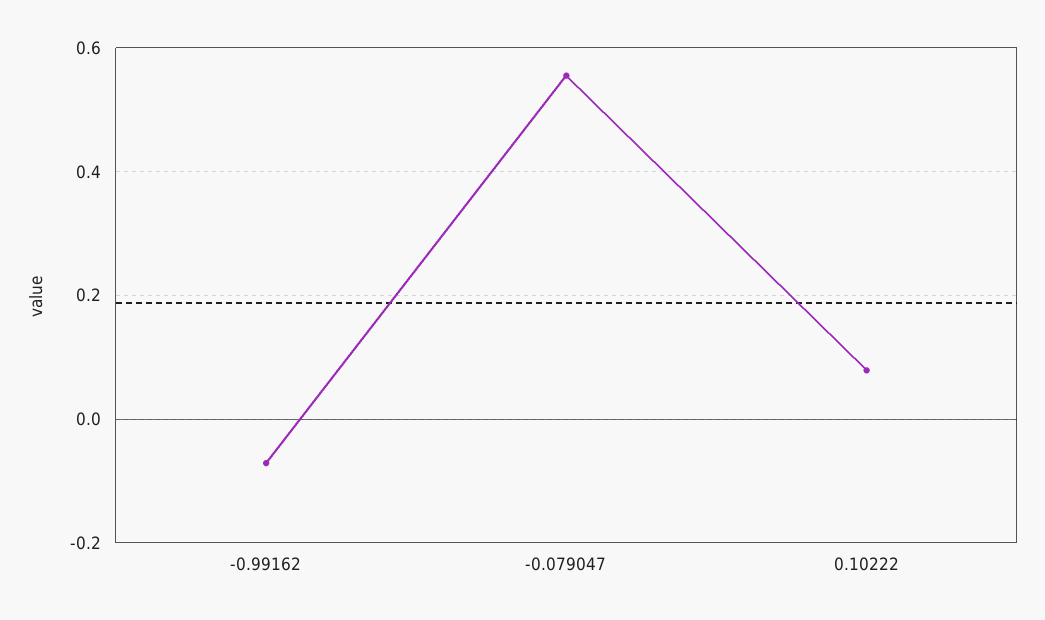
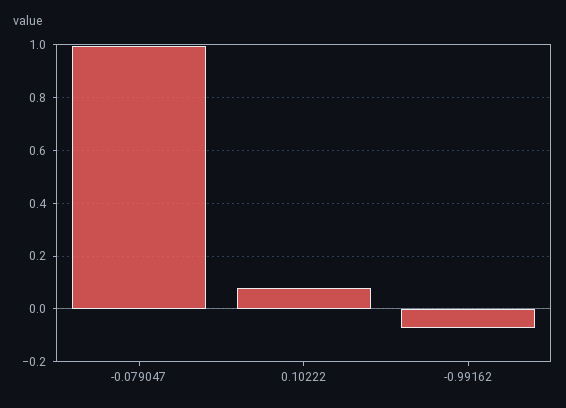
  {
    "-0.99162": -0.08,
-   "-0.079047": 0.56,
+   "-0.079047": 1,
    "0.10222": 0.08
  }

